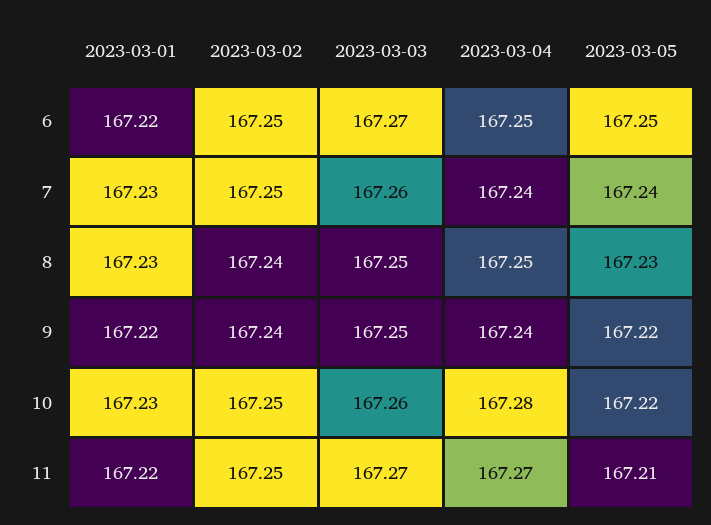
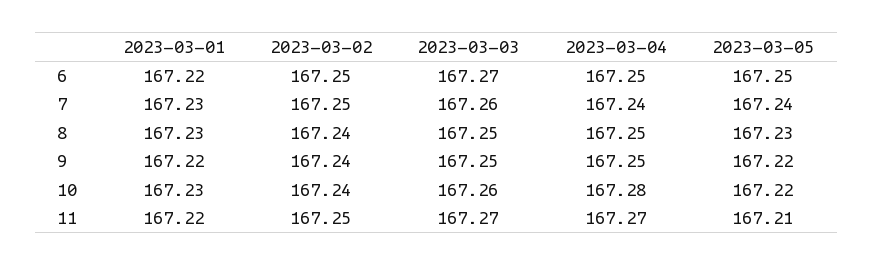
  {
    "2023-03-01": {
      "6": 167.22,
      "7": 167.23,
      "8": 167.23,
      "9": 167.22,
      "10": 167.23,
      "11": 167.22
    },
    "2023-03-02": {
      "6": 167.25,
      "7": 167.25,
      "8": 167.24,
      "9": 167.24,
-     "10": 167.25,
+     "10": 167.24,
      "11": 167.25
    },
    "2023-03-03": {
      "6": 167.27,
      "7": 167.26,
      "8": 167.25,
      "9": 167.25,
      "10": 167.26,
      "11": 167.27
    },
    "2023-03-04": {
      "6": 167.25,
      "7": 167.24,
      "8": 167.25,
-     "9": 167.24,
+     "9": 167.25,
      "10": 167.28,
      "11": 167.27
    },
    "2023-03-05": {
      "6": 167.25,
      "7": 167.24,
      "8": 167.23,
      "9": 167.22,
      "10": 167.22,
      "11": 167.21
    }
  }

